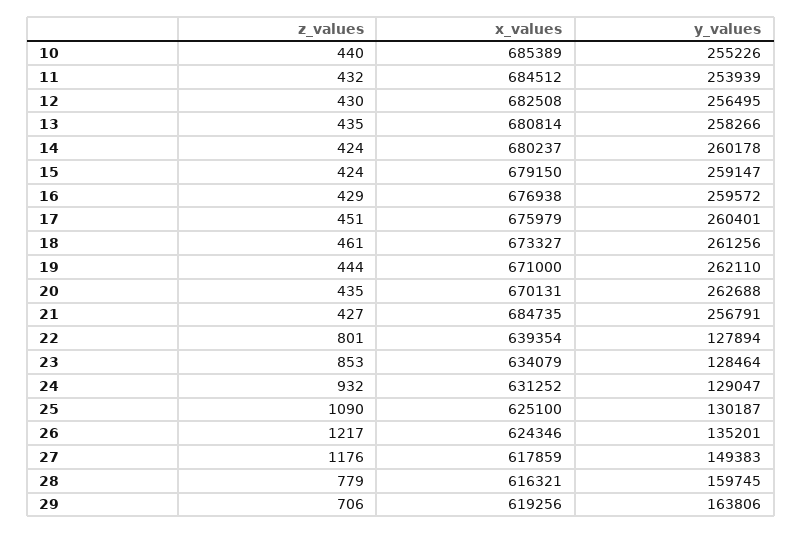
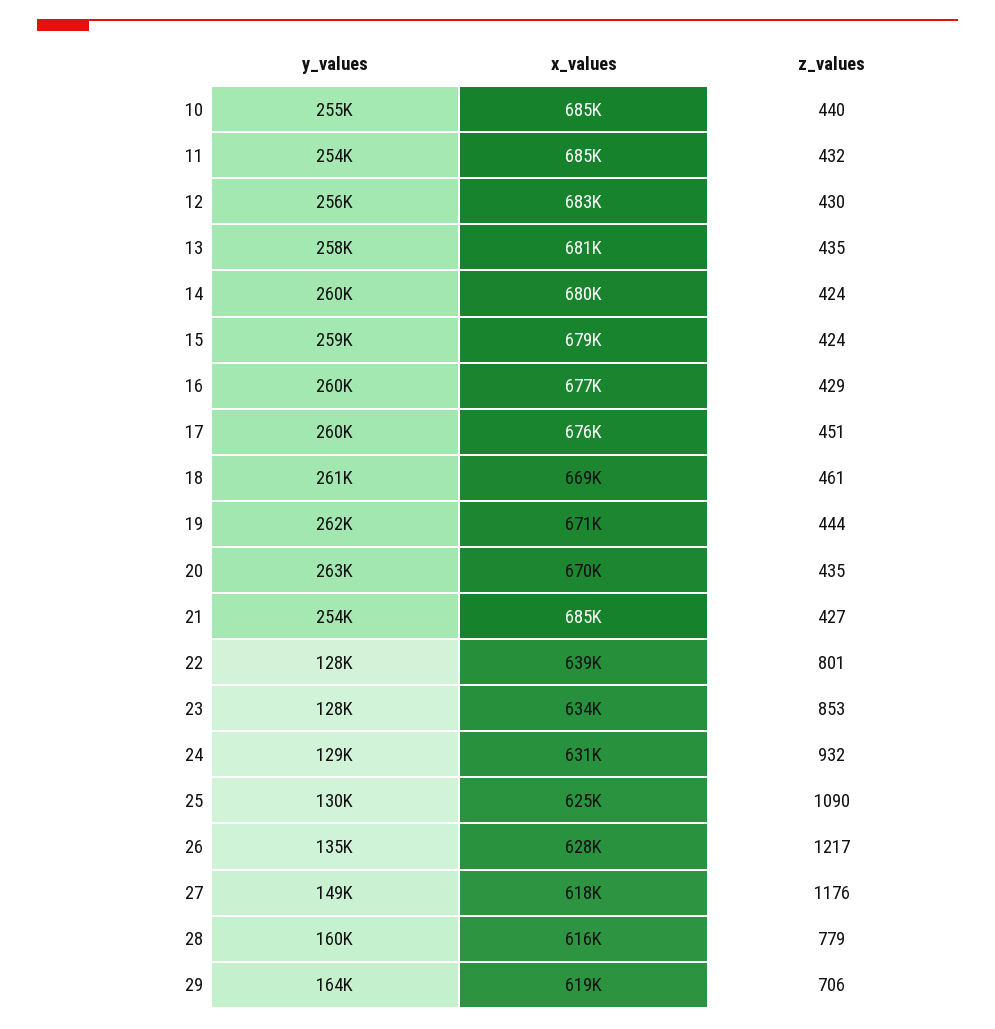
  {
    "z_values": {
      "10": 440,
      "11": 432,
      "12": 430,
      "13": 435,
      "14": 424,
      "15": 424,
      "16": 429,
      "17": 451,
      "18": 461,
      "19": 444,
      "20": 435,
      "21": 427,
      "22": 801,
      "23": 853,
      "24": 932,
      "25": 1090,
      "26": 1217,
      "27": 1176,
      "28": 779,
      "29": 706
    },
    "x_values": {
      "10": 685389,
      "11": 684512,
      "12": 682508,
      "13": 680814,
      "14": 680237,
      "15": 679150,
      "16": 676938,
      "17": 675979,
-     "18": 673327,
+     "18": 669000,
      "19": 671000,
      "20": 670131,
      "21": 684735,
      "22": 639354,
      "23": 634079,
      "24": 631252,
      "25": 625100,
-     "26": 624346,
+     "26": 628000,
      "27": 617859,
      "28": 616321,
      "29": 619256
    },
    "y_values": {
      "10": 255226,
      "11": 253939,
      "12": 256495,
      "13": 258266,
      "14": 260178,
      "15": 259147,
      "16": 259572,
      "17": 260401,
      "18": 261256,
      "19": 262110,
      "20": 262688,
-     "21": 256791,
+     "21": 254000,
      "22": 127894,
      "23": 128464,
      "24": 129047,
      "25": 130187,
      "26": 135201,
      "27": 149383,
      "28": 159745,
      "29": 163806
    }
  }

